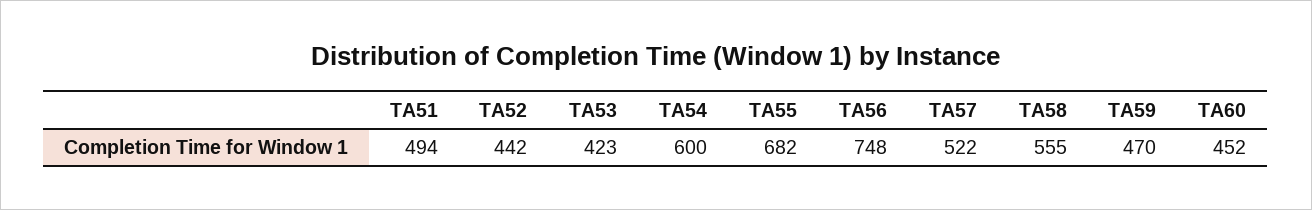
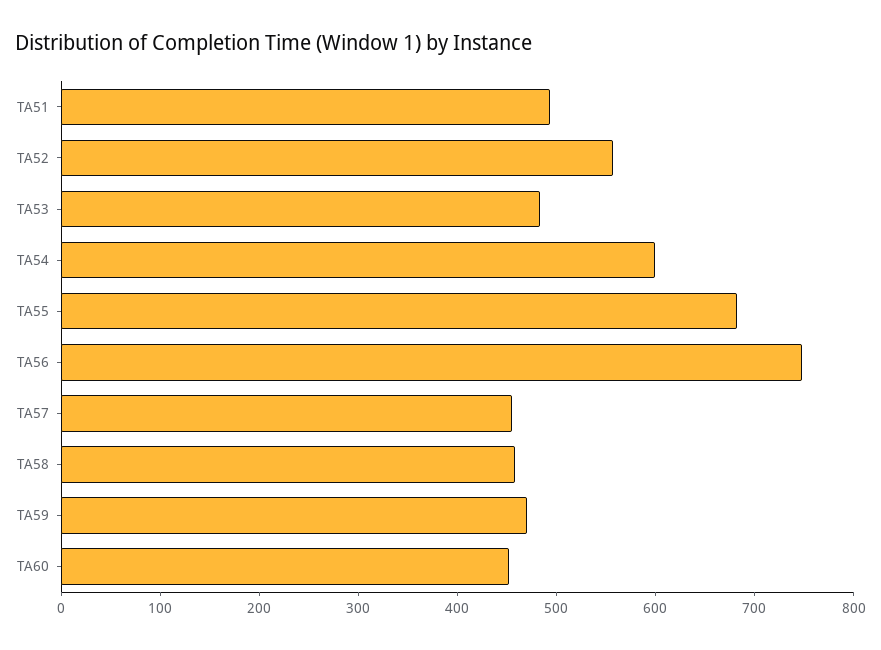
  {
    "TA51": 494,
-   "TA52": 442,
+   "TA52": 560,
-   "TA53": 423,
+   "TA53": 480,
    "TA54": 600,
    "TA55": 682,
    "TA56": 748,
-   "TA57": 522,
+   "TA57": 460,
-   "TA58": 555,
+   "TA58": 460,
    "TA59": 470,
    "TA60": 452
  }

